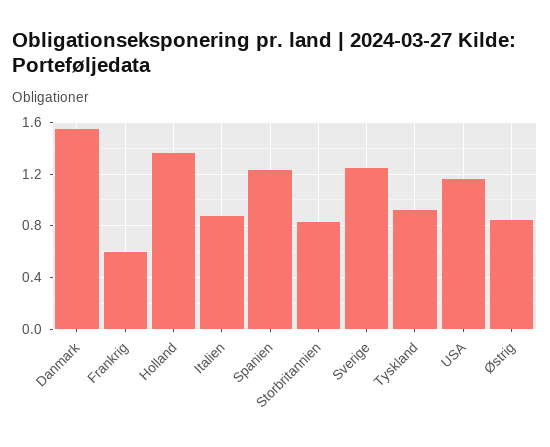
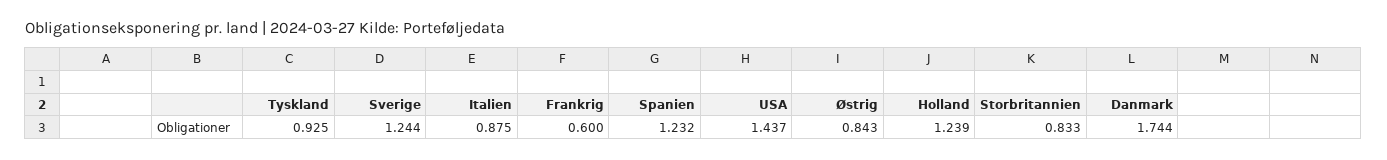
  {
-   "Danmark": 1.55,
+   "Danmark": 1.744,
    "Frankrig": 0.6,
-   "Holland": 1.35,
+   "Holland": 1.239,
    "Italien": 0.875,
    "Spanien": 1.232,
    "Storbritannien": 0.833,
    "Sverige": 1.244,
    "Tyskland": 0.925,
-   "USA": 1.15,
+   "USA": 1.437,
    "Østrig": 0.843
  }

